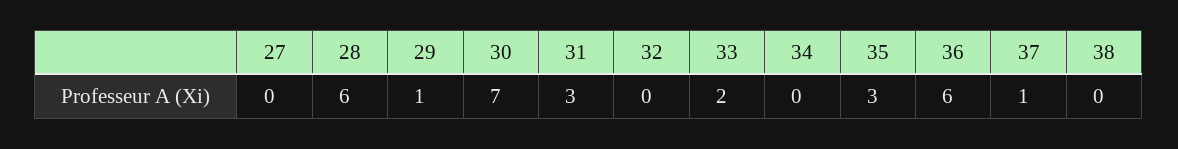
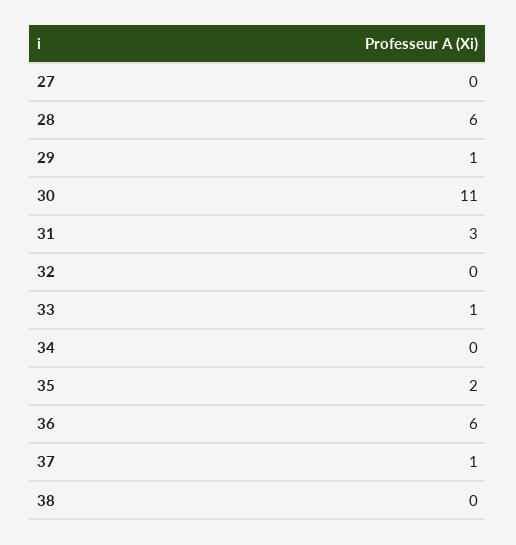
  {
    "27": 0,
    "28": 6,
    "29": 1,
-   "30": 7,
+   "30": 11,
    "31": 3,
    "32": 0,
-   "33": 2,
+   "33": 1,
    "34": 0,
-   "35": 3,
+   "35": 2,
    "36": 6,
    "37": 1,
    "38": 0
  }

